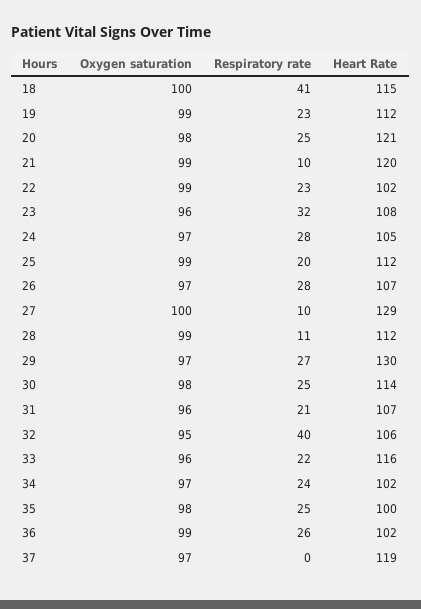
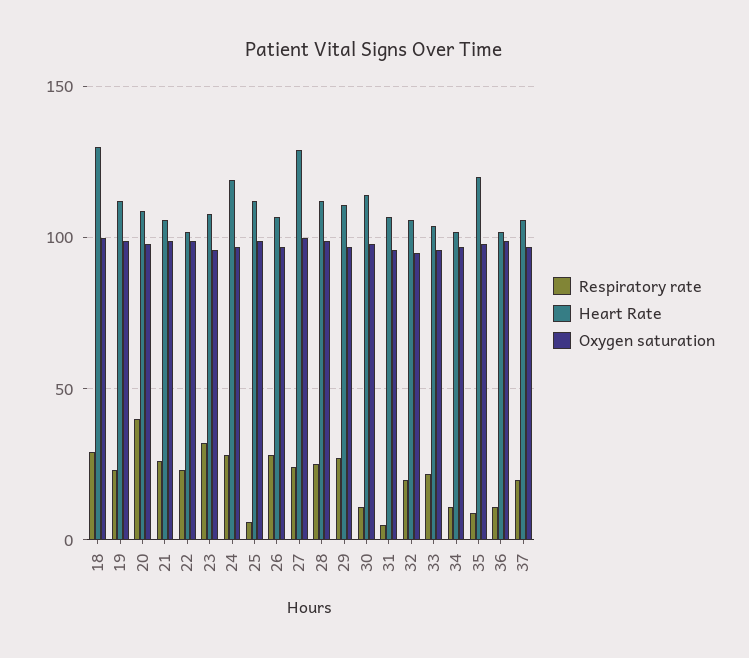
  {
    "Oxygen saturation": {
      "18": 100,
      "19": 99,
      "20": 98,
      "21": 99,
      "22": 99,
      "23": 96,
      "24": 97,
      "25": 99,
      "26": 97,
      "27": 100,
      "28": 99,
      "29": 97,
      "30": 98,
      "31": 96,
      "32": 95,
      "33": 96,
      "34": 97,
      "35": 98,
      "36": 99,
      "37": 97
    },
    "Respiratory rate": {
-     "18": 41,
+     "18": 30,
      "19": 23,
-     "20": 25,
+     "20": 40,
-     "21": 10,
+     "21": 25,
      "22": 23,
      "23": 32,
      "24": 28,
-     "25": 20,
+     "25": 5,
      "26": 28,
-     "27": 10,
+     "27": 25,
-     "28": 11,
+     "28": 25,
      "29": 27,
-     "30": 25,
+     "30": 10,
-     "31": 21,
+     "31": 5,
-     "32": 40,
+     "32": 20,
      "33": 22,
-     "34": 24,
+     "34": 10,
-     "35": 25,
+     "35": 10,
-     "36": 26,
+     "36": 10,
-     "37": 0
+     "37": 20
    },
    "Heart Rate": {
-     "18": 115,
+     "18": 130,
      "19": 112,
-     "20": 121,
+     "20": 110,
-     "21": 120,
+     "21": 105,
      "22": 102,
      "23": 108,
-     "24": 105,
+     "24": 120,
      "25": 112,
      "26": 107,
      "27": 129,
      "28": 112,
-     "29": 130,
+     "29": 110,
      "30": 114,
      "31": 107,
      "32": 106,
-     "33": 116,
+     "33": 105,
      "34": 102,
-     "35": 100,
+     "35": 120,
      "36": 102,
-     "37": 119
+     "37": 105
    }
  }

